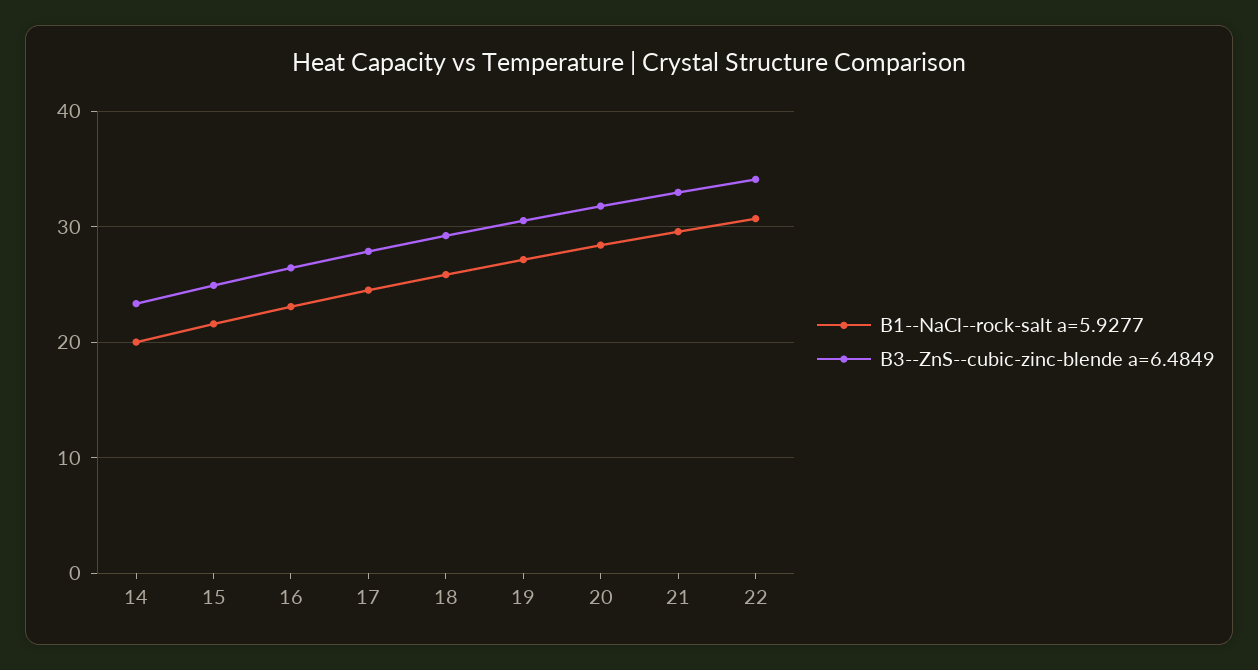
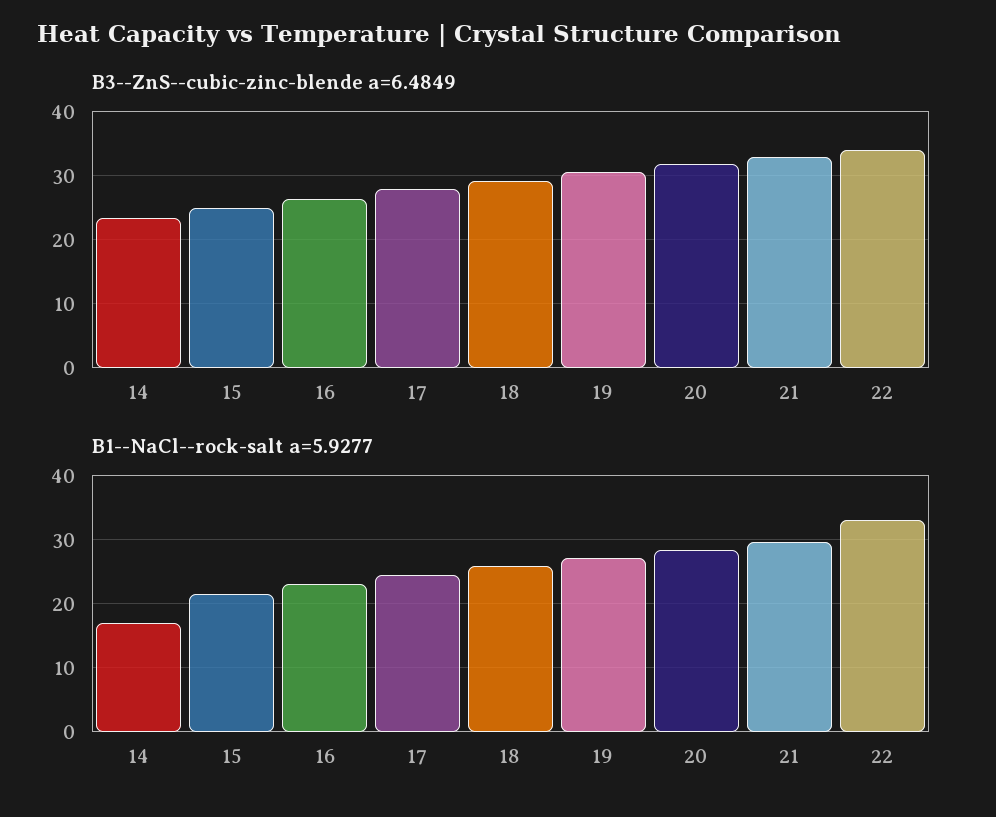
  {
    "B1--NaCl--rock-salt a=5.9277": {
-     "14": 20,
+     "14": 17,
      "15": 22,
      "16": 23,
      "17": 25,
      "18": 26,
      "19": 27,
      "20": 28,
      "21": 30,
-     "22": 31
+     "22": 33
    },
    "B3--ZnS--cubic-zinc-blende a=6.4849": {
      "14": 23,
      "15": 25,
      "16": 26,
      "17": 28,
      "18": 29,
      "19": 31,
      "20": 32,
      "21": 33,
      "22": 34
    }
  }

